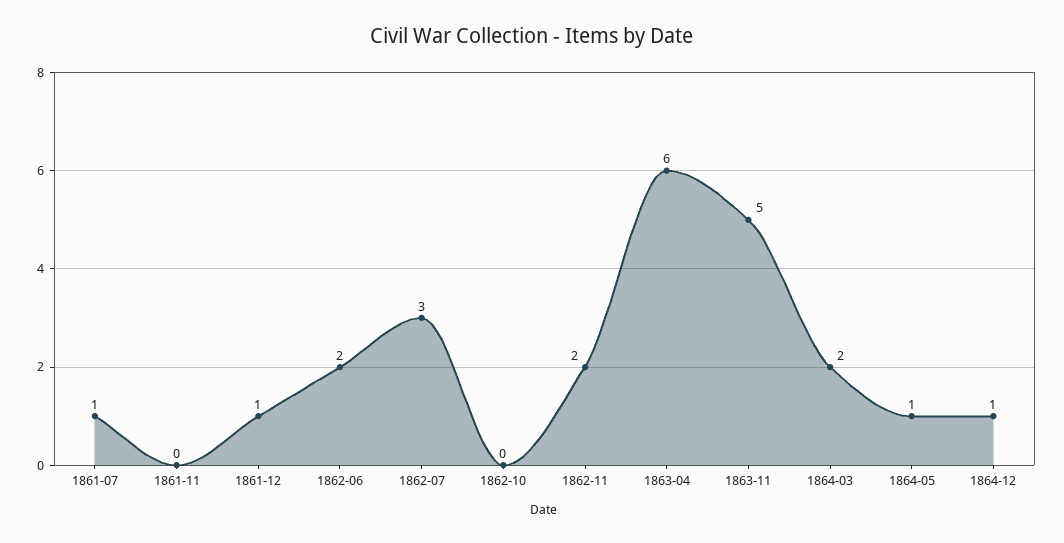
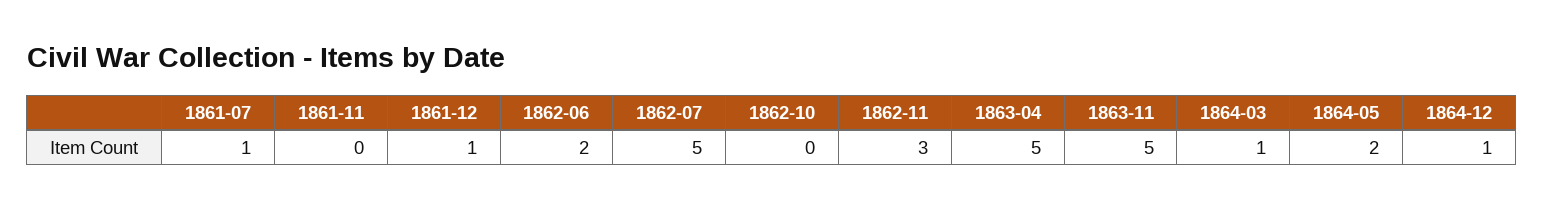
  {
    "1861-07": 1,
    "1861-11": 0,
    "1861-12": 1,
    "1862-06": 2,
-   "1862-07": 3,
+   "1862-07": 5,
    "1862-10": 0,
-   "1862-11": 2,
+   "1862-11": 3,
-   "1863-04": 6,
+   "1863-04": 5,
    "1863-11": 5,
-   "1864-03": 2,
+   "1864-03": 1,
-   "1864-05": 1,
+   "1864-05": 2,
    "1864-12": 1
  }

